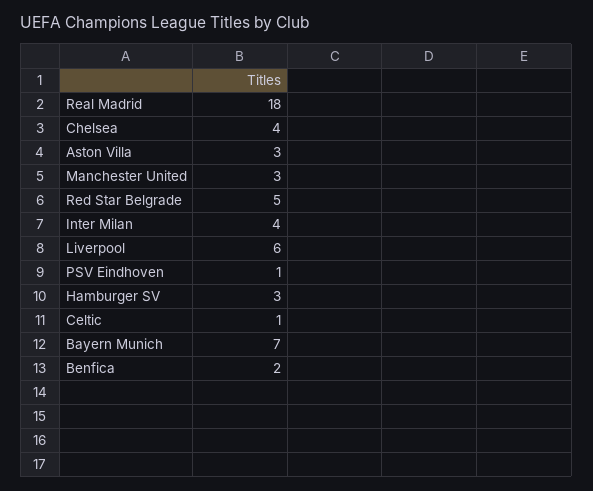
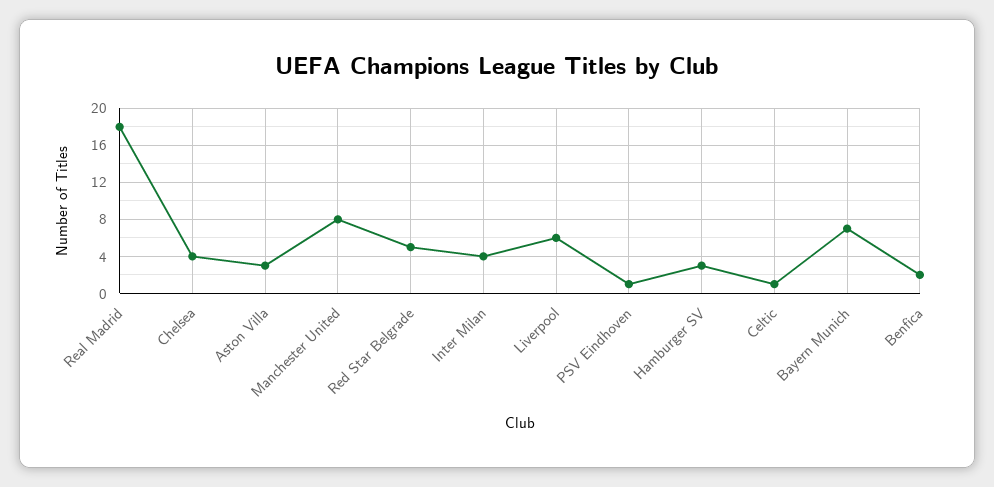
  {
    "Real Madrid": 18,
    "Chelsea": 4,
    "Aston Villa": 3,
-   "Manchester United": 3,
+   "Manchester United": 8,
    "Red Star Belgrade": 5,
    "Inter Milan": 4,
    "Liverpool": 6,
    "PSV Eindhoven": 1,
    "Hamburger SV": 3,
    "Celtic": 1,
    "Bayern Munich": 7,
    "Benfica": 2
  }

